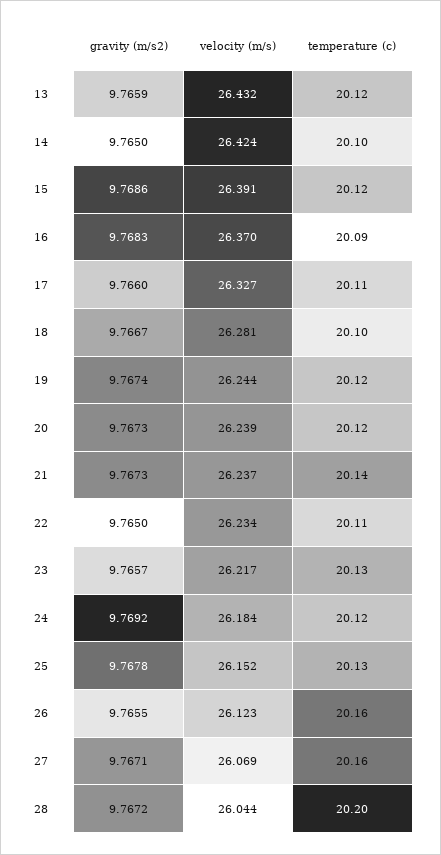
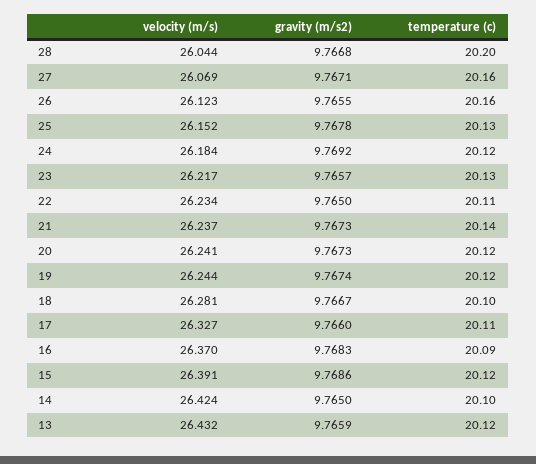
  {
    "gravity (m/s2)": {
      "13": 9.7659,
      "14": 9.765,
      "15": 9.7686,
      "16": 9.7683,
      "17": 9.766,
      "18": 9.7667,
      "19": 9.7674,
      "20": 9.7673,
      "21": 9.7673,
      "22": 9.765,
      "23": 9.7657,
      "24": 9.7692,
      "25": 9.7678,
      "26": 9.7655,
      "27": 9.7671,
-     "28": 9.7672
+     "28": 9.7668
    },
    "velocity (m/s)": {
      "13": 26.432,
      "14": 26.424,
      "15": 26.391,
      "16": 26.37,
      "17": 26.327,
      "18": 26.281,
      "19": 26.244,
-     "20": 26.239,
+     "20": 26.241,
      "21": 26.237,
      "22": 26.234,
      "23": 26.217,
      "24": 26.184,
      "25": 26.152,
      "26": 26.123,
      "27": 26.069,
      "28": 26.044
    },
    "temperature (c)": {
      "13": 20.12,
      "14": 20.1,
      "15": 20.12,
      "16": 20.09,
      "17": 20.11,
      "18": 20.1,
      "19": 20.12,
      "20": 20.12,
      "21": 20.14,
      "22": 20.11,
      "23": 20.13,
      "24": 20.12,
      "25": 20.13,
      "26": 20.16,
      "27": 20.16,
      "28": 20.2
    }
  }

